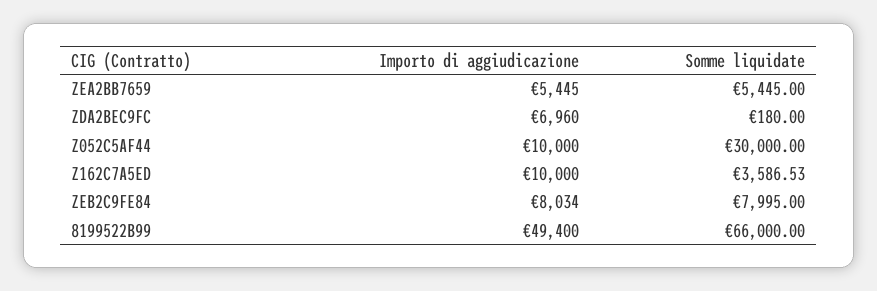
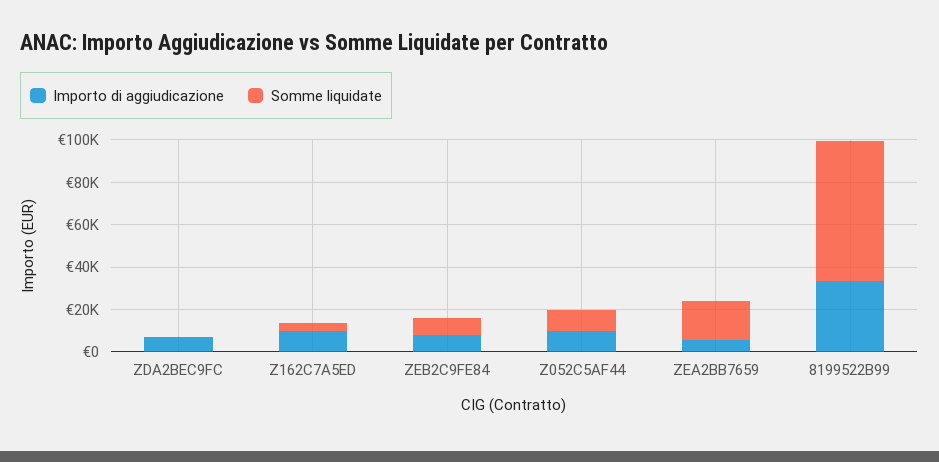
  {
    "Importo di aggiudicazione": {
      "ZEA2BB7659": 5445,
      "ZDA2BEC9FC": 6960,
      "Z052C5AF44": 10000,
      "Z162C7A5ED": 10000,
      "ZEB2C9FE84": 8034,
-     "8199522B99": 49400
+     "8199522B99": 35000
    },
    "Somme liquidate": {
-     "ZEA2BB7659": 5445,
+     "ZEA2BB7659": 20000,
      "ZDA2BEC9FC": 180,
-     "Z052C5AF44": 30000,
+     "Z052C5AF44": 10000,
      "Z162C7A5ED": 3586.53,
      "ZEB2C9FE84": 7995,
      "8199522B99": 66000
    }
  }

